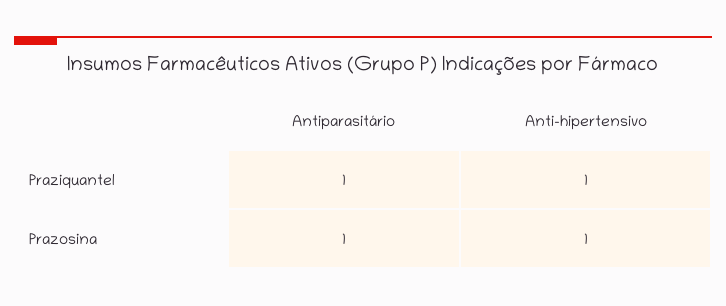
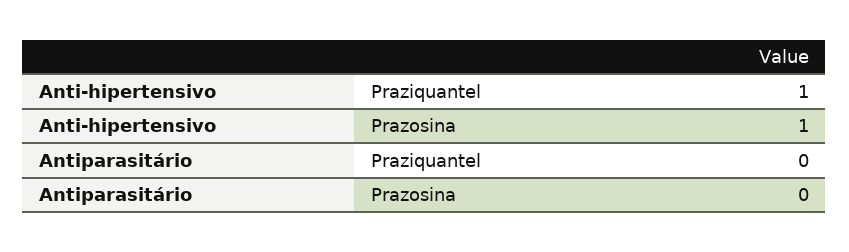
  {
    "Antiparasitário": {
-     "Praziquantel": 1,
+     "Praziquantel": 0,
-     "Prazosina": 1
+     "Prazosina": 0
    },
    "Anti-hipertensivo": {
      "Praziquantel": 1,
      "Prazosina": 1
    }
  }

